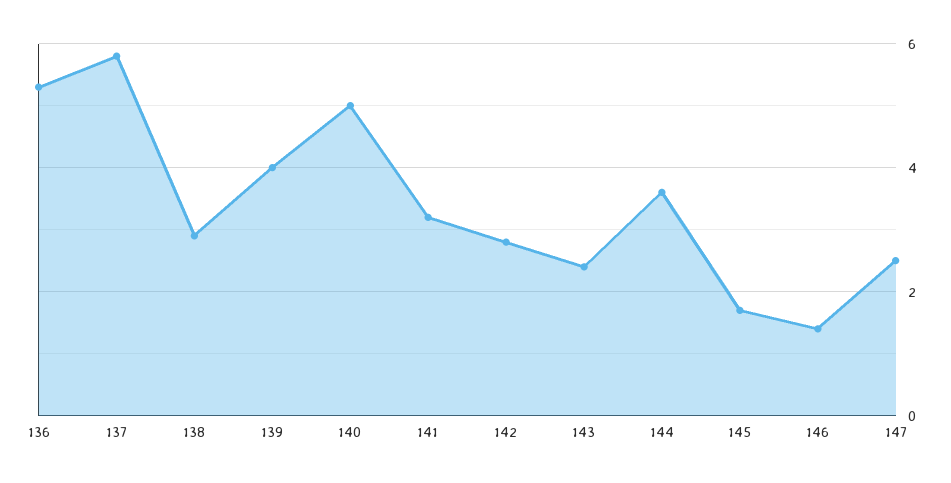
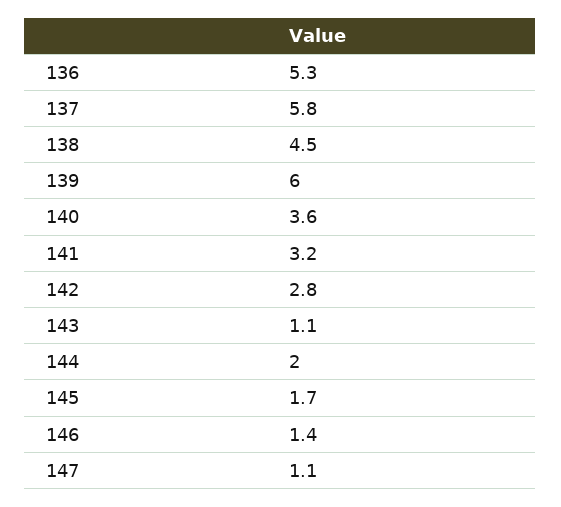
  {
    "136": 5.3,
    "137": 5.8,
-   "138": 3,
+   "138": 4.5,
-   "139": 4,
+   "139": 6,
-   "140": 5,
+   "140": 3.6,
    "141": 3.2,
    "142": 2.8,
-   "143": 2.5,
+   "143": 1.1,
-   "144": 3.5,
+   "144": 2,
    "145": 1.7,
    "146": 1.4,
-   "147": 2.5
+   "147": 1.1
  }

